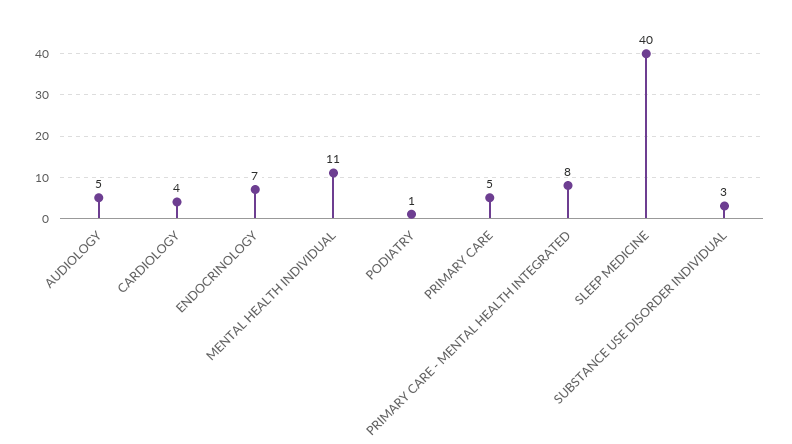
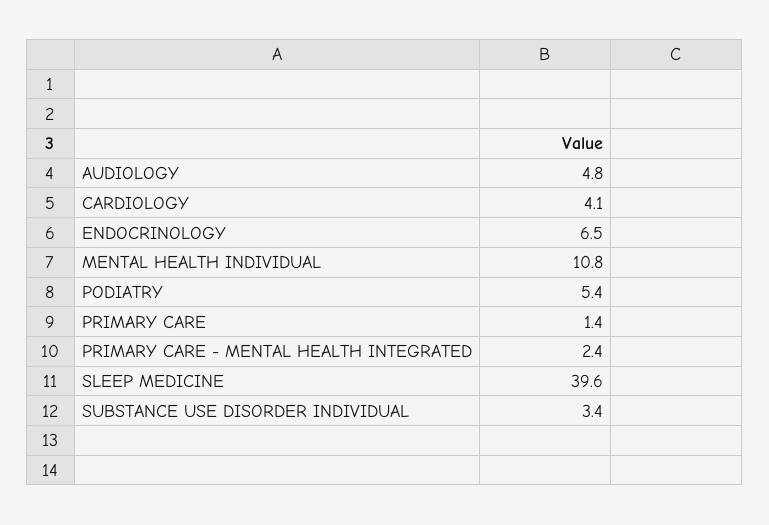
  {
    "AUDIOLOGY": 4.8,
    "CARDIOLOGY": 4.1,
    "ENDOCRINOLOGY": 6.5,
    "MENTAL HEALTH INDIVIDUAL": 10.8,
-   "PODIATRY": 1,
+   "PODIATRY": 5.4,
-   "PRIMARY CARE": 5,
+   "PRIMARY CARE": 1.4,
-   "PRIMARY CARE - MENTAL HEALTH INTEGRATED": 8,
+   "PRIMARY CARE - MENTAL HEALTH INTEGRATED": 2.4,
    "SLEEP MEDICINE": 39.6,
    "SUBSTANCE USE DISORDER INDIVIDUAL": 3.4
  }

